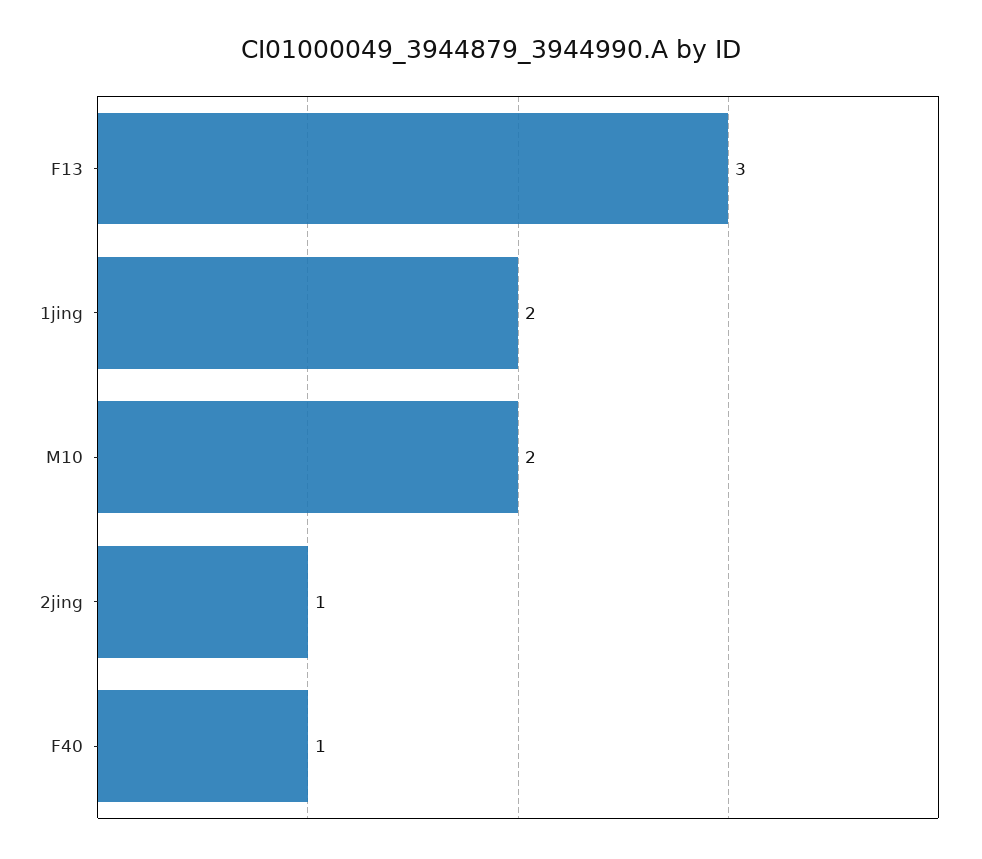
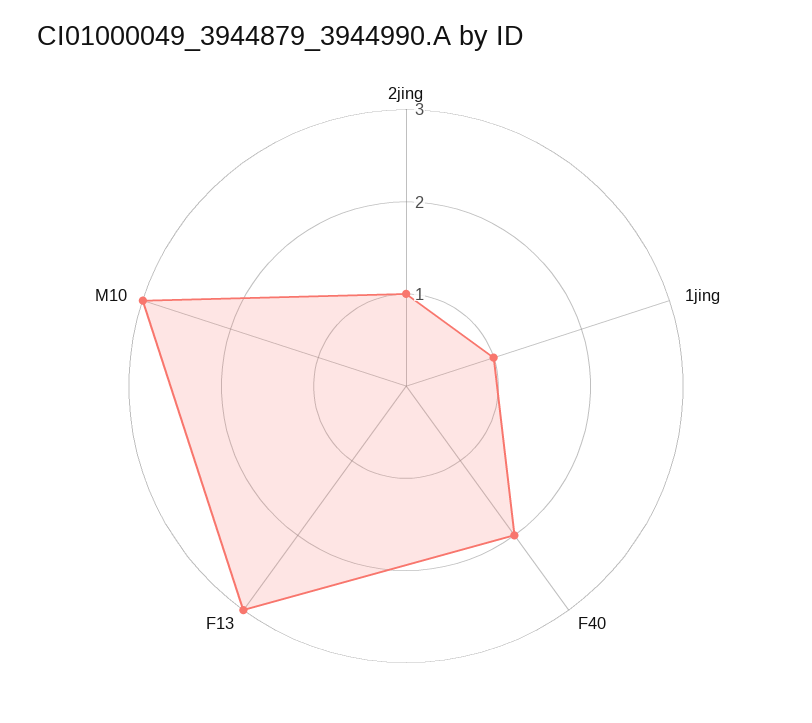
  {
    "F13": 3,
-   "1jing": 2,
+   "1jing": 1,
-   "M10": 2,
+   "M10": 3,
    "2jing": 1,
-   "F40": 1
+   "F40": 2
  }

